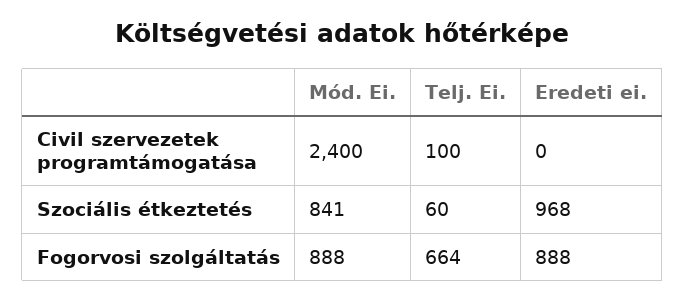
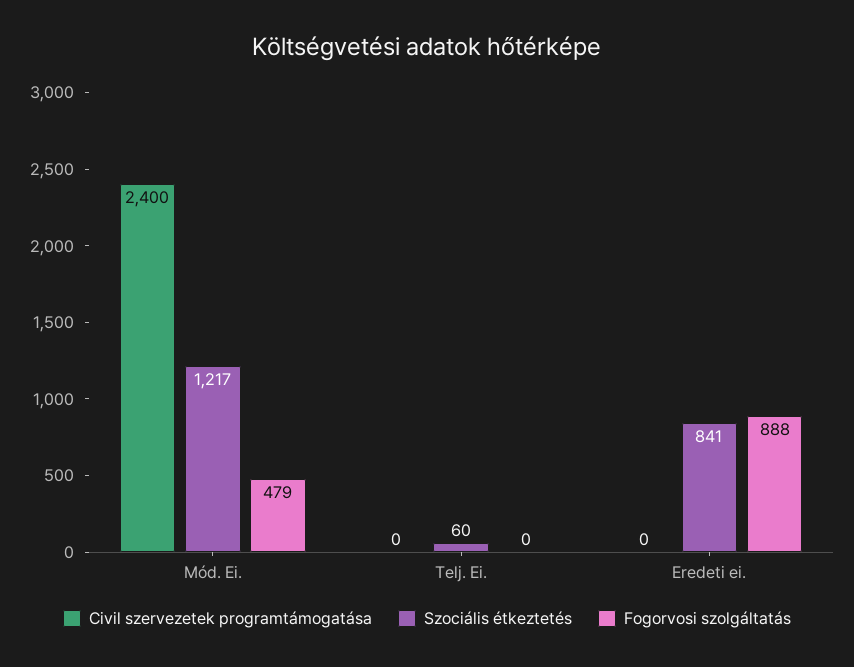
  {
    "Civil szervezetek programtámogatása": {
      "Mód. Ei.": 2400,
-     "Telj. Ei.": 100,
+     "Telj. Ei.": 0,
      "Eredeti ei.": 0
    },
    "Szociális étkeztetés": {
-     "Mód. Ei.": 841,
+     "Mód. Ei.": 1217,
      "Telj. Ei.": 60,
-     "Eredeti ei.": 968
+     "Eredeti ei.": 841
    },
    "Fogorvosi szolgáltatás": {
-     "Mód. Ei.": 888,
+     "Mód. Ei.": 479,
-     "Telj. Ei.": 664,
+     "Telj. Ei.": 0,
      "Eredeti ei.": 888
    }
  }

